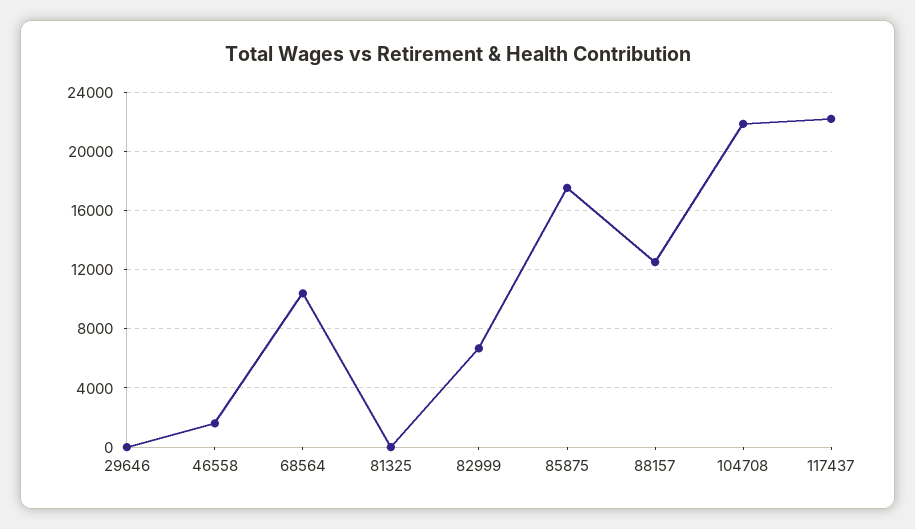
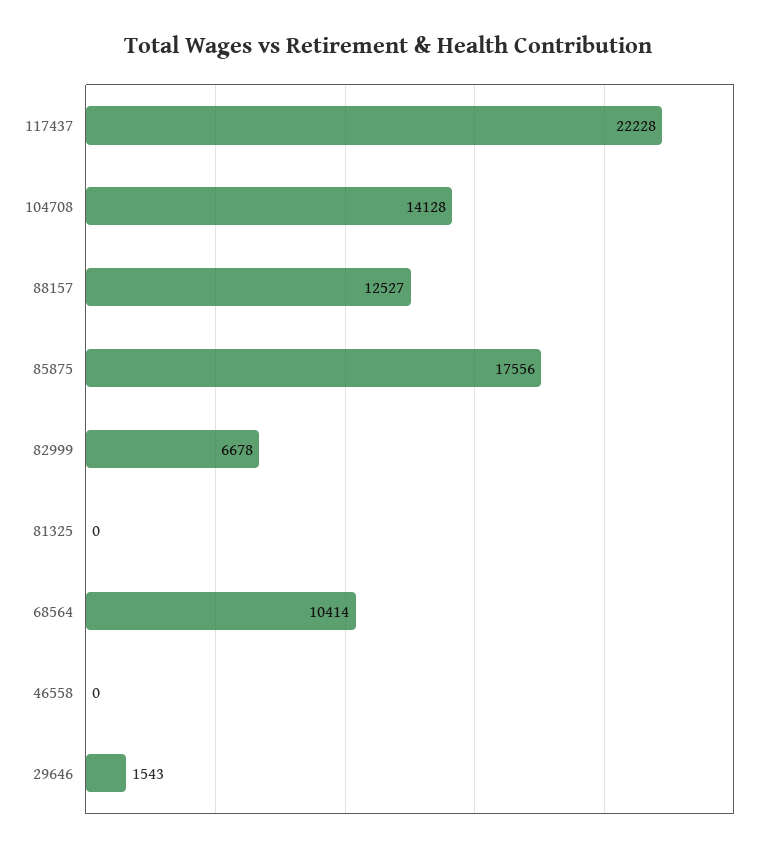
  {
-   "29646": 0,
+   "29646": 1543,
-   "46558": 1500,
+   "46558": 0,
    "68564": 10414,
    "81325": 0,
    "82999": 6678,
    "85875": 17556,
    "88157": 12527,
-   "104708": 22000,
+   "104708": 14128,
    "117437": 22228
  }

